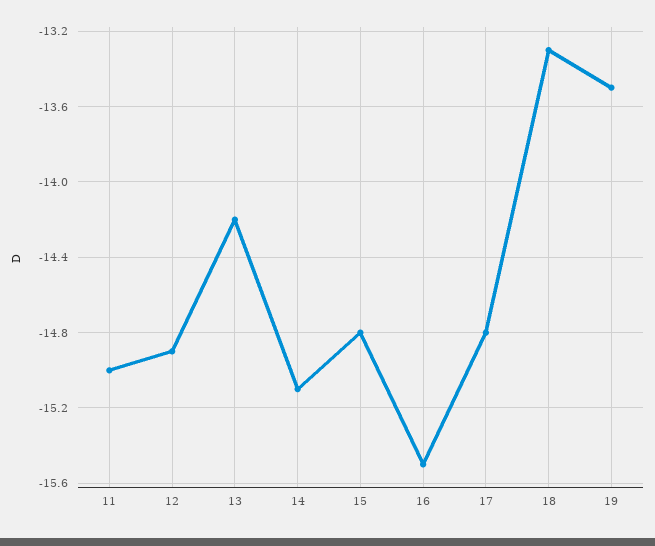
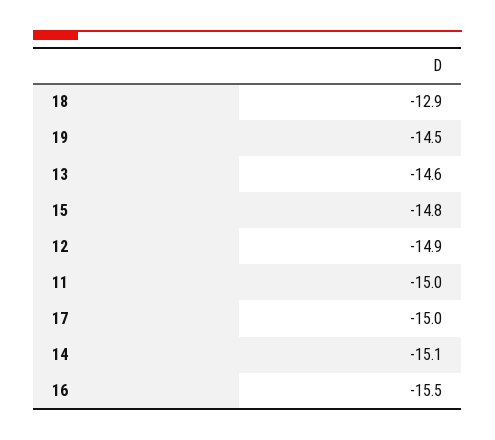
  {
    "11": -15,
    "12": -14.9,
-   "13": -14.2,
+   "13": -14.6,
    "14": -15.1,
    "15": -14.8,
    "16": -15.5,
-   "17": -14.8,
+   "17": -15,
-   "18": -13.3,
+   "18": -12.9,
-   "19": -13.5
+   "19": -14.5
  }

